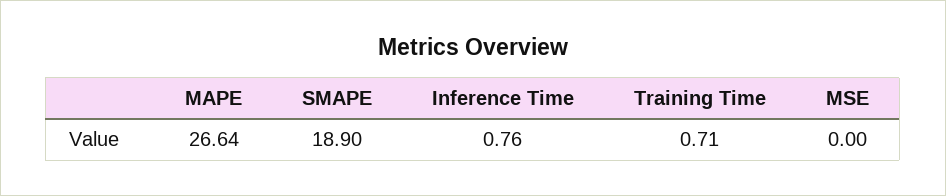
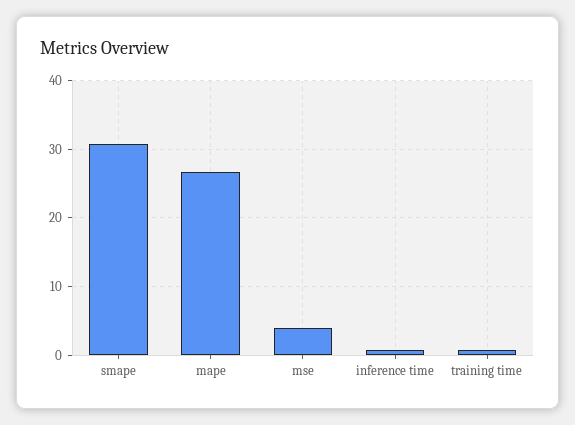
  {
    "MAPE": 26.64,
-   "SMAPE": 18.9,
+   "SMAPE": 31,
    "Inference Time": 0.76,
    "Training Time": 0.71,
-   "MSE": 0
+   "MSE": 4
  }

